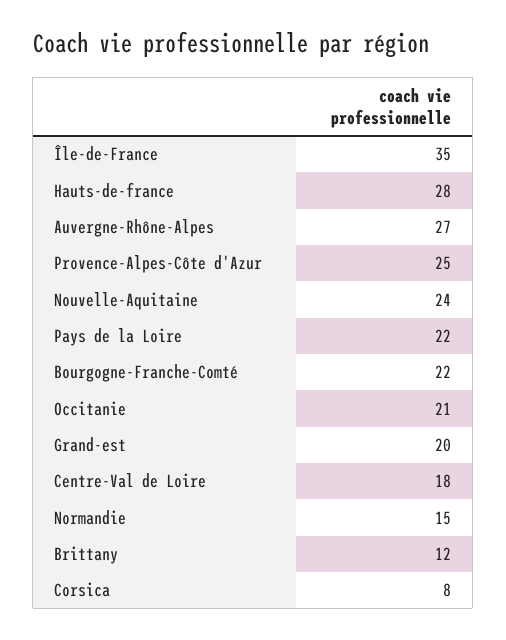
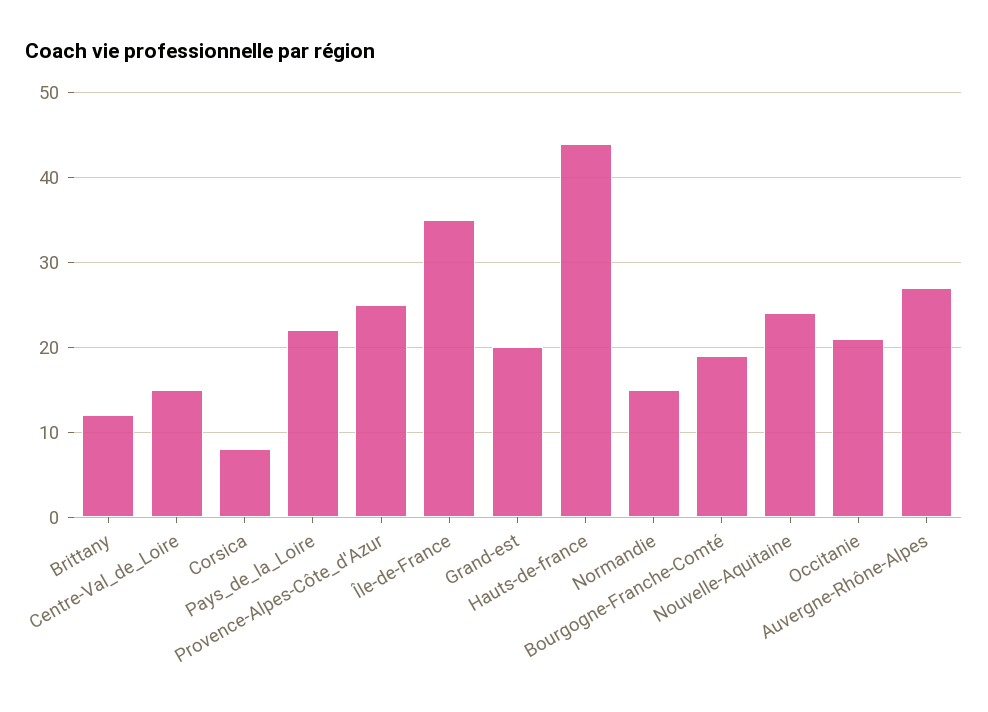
  {
    "Île-de-France": 35,
-   "Hauts-de-france": 28,
+   "Hauts-de-france": 44,
    "Auvergne-Rhône-Alpes": 27,
    "Provence-Alpes-Côte d'Azur": 25,
    "Nouvelle-Aquitaine": 24,
    "Pays de la Loire": 22,
-   "Bourgogne-Franche-Comté": 22,
+   "Bourgogne-Franche-Comté": 19,
    "Occitanie": 21,
    "Grand-est": 20,
-   "Centre-Val de Loire": 18,
+   "Centre-Val de Loire": 15,
    "Normandie": 15,
    "Brittany": 12,
    "Corsica": 8
  }

